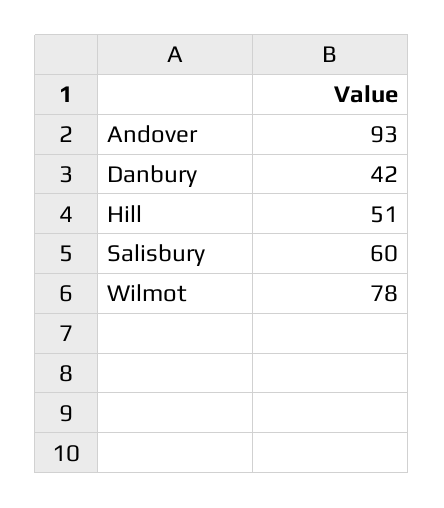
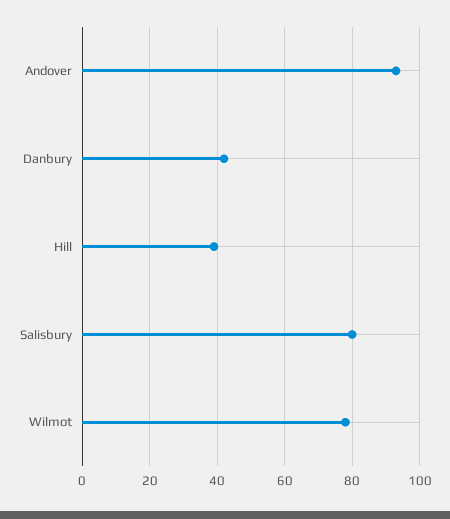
  {
    "Andover": 93,
    "Danbury": 42,
-   "Hill": 51,
+   "Hill": 40,
-   "Salisbury": 60,
+   "Salisbury": 80,
    "Wilmot": 78
  }

